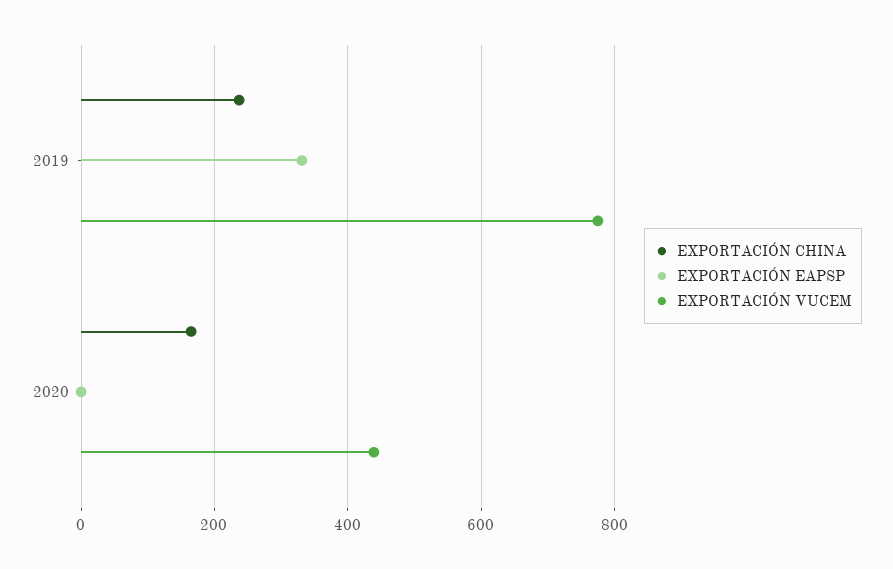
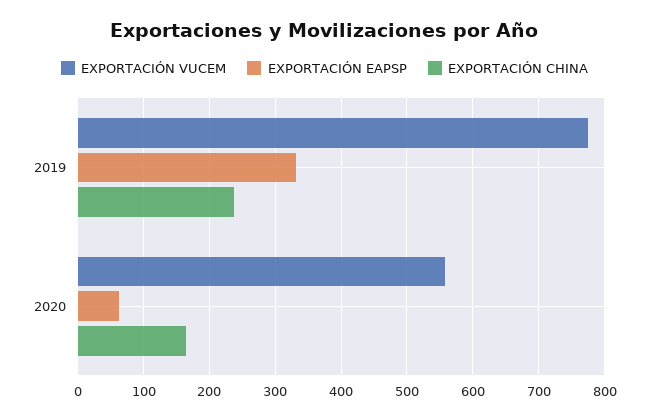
  {
    "EXPORTACIÓN CHINA": {
      "2019": 240,
      "2020": 170
    },
    "EXPORTACIÓN EAPSP": {
      "2019": 330,
-     "2020": 0
+     "2020": 60
    },
    "EXPORTACIÓN VUCEM": {
      "2019": 780,
-     "2020": 440
+     "2020": 560
    }
  }

